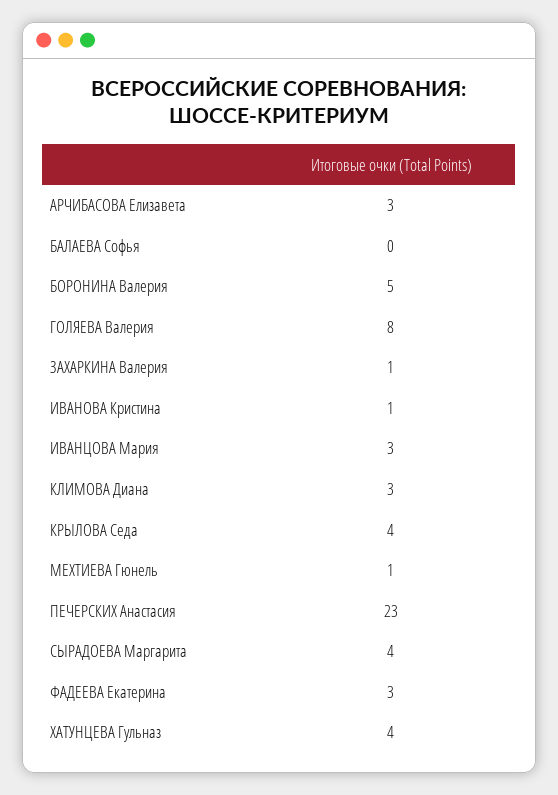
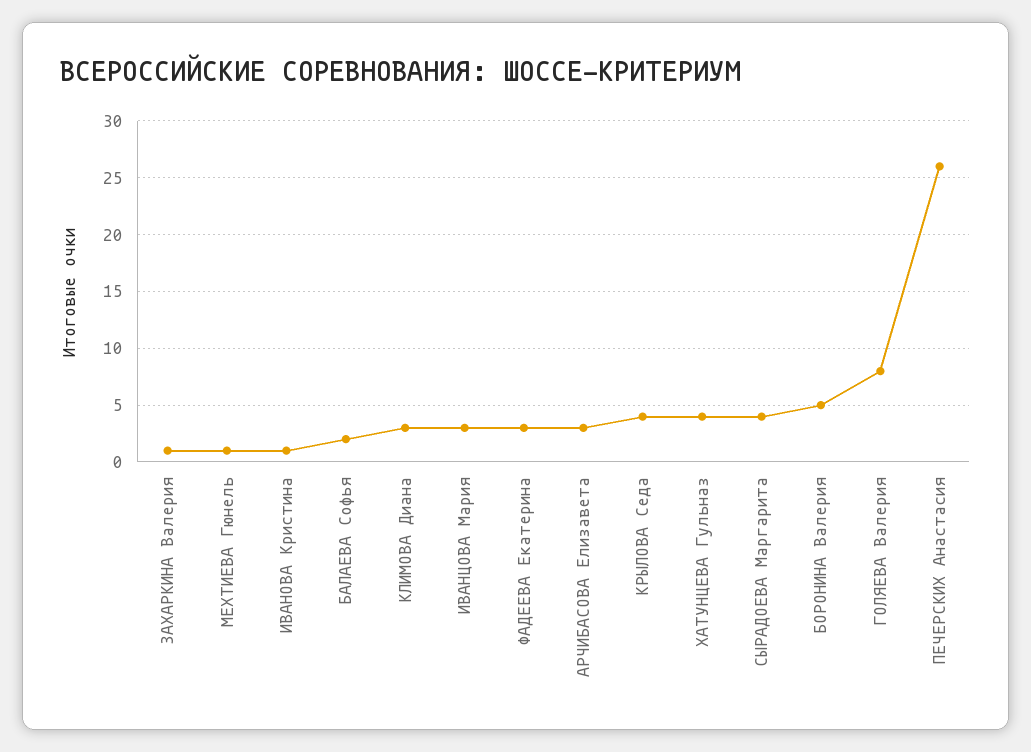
  {
    "АРЧИБАСОВА Елизавета": 3,
-   "БАЛАЕВА Софья": 0,
+   "БАЛАЕВА Софья": 2,
    "БОРОНИНА Валерия": 5,
    "ГОЛЯЕВА Валерия": 8,
    "ЗАХАРКИНА Валерия": 1,
    "ИВАНОВА Кристина": 1,
    "ИВАНЦОВА Мария": 3,
    "КЛИМОВА Диана": 3,
    "КРЫЛОВА Седа": 4,
    "МЕХТИЕВА Гюнель": 1,
-   "ПЕЧЕРСКИХ Анастасия": 23,
+   "ПЕЧЕРСКИХ Анастасия": 26,
    "СЫРАДОЕВА Маргарита": 4,
    "ФАДЕЕВА Екатерина": 3,
    "ХАТУНЦЕВА Гульназ": 4
  }

